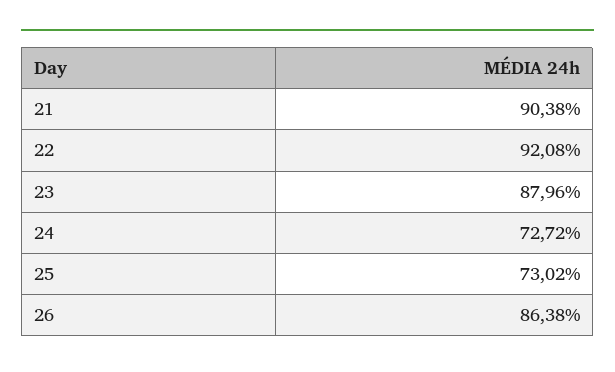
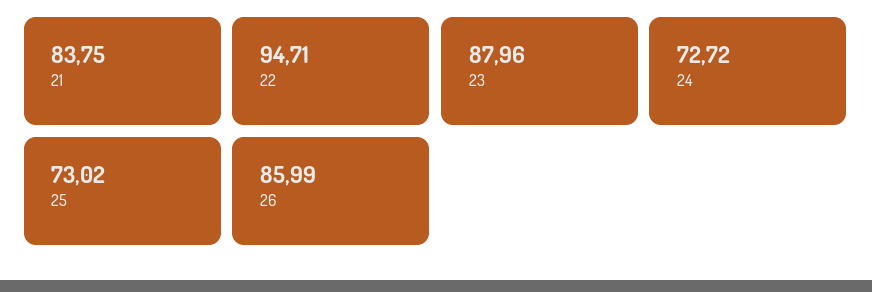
  {
-   "21": 90.38,
+   "21": 83.75,
-   "22": 92.08,
+   "22": 94.71,
    "23": 87.96,
    "24": 72.72,
    "25": 73.02,
-   "26": 86.38
+   "26": 85.99
  }

